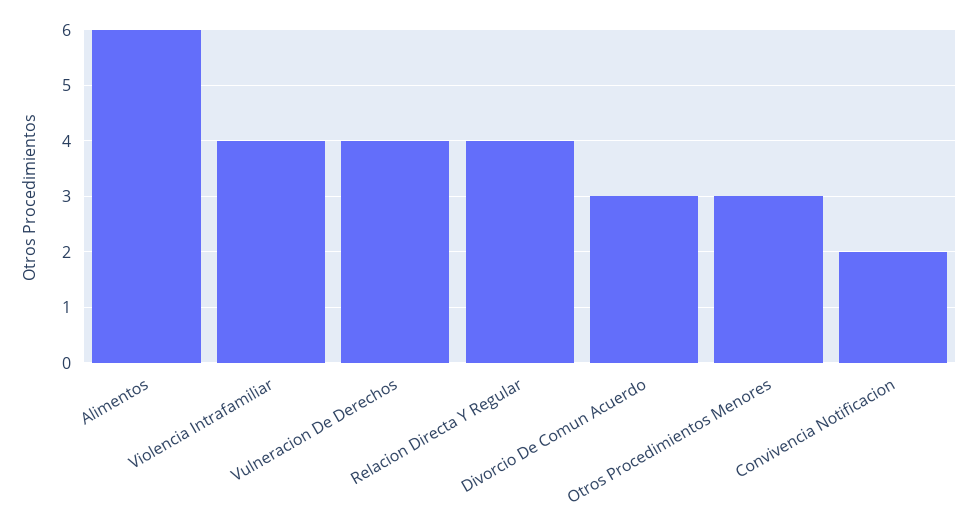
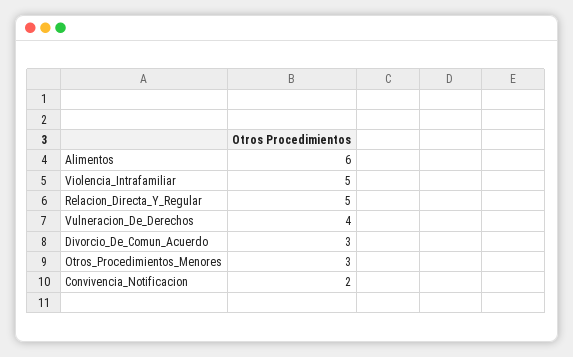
  {
    "Alimentos": 6,
-   "Violencia Intrafamiliar": 4,
+   "Violencia Intrafamiliar": 5,
    "Vulneracion De Derechos": 4,
-   "Relacion Directa Y Regular": 4,
+   "Relacion Directa Y Regular": 5,
    "Divorcio De Comun Acuerdo": 3,
    "Otros Procedimientos Menores": 3,
    "Convivencia Notificacion": 2
  }

